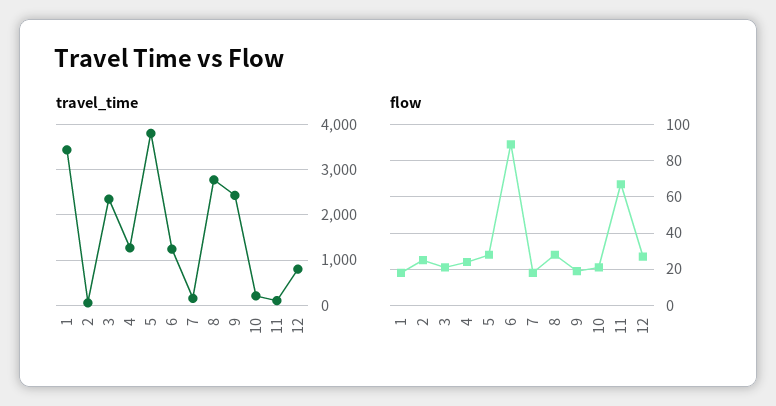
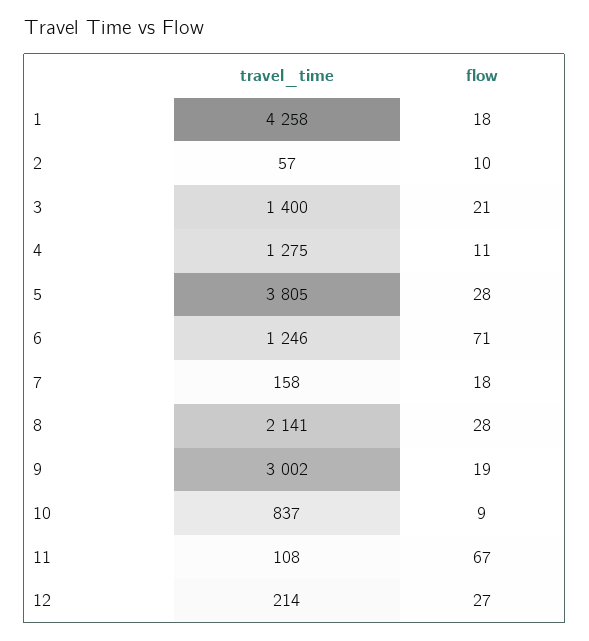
  {
    "travel_time": {
-     "1": 3400,
+     "1": 4258,
      "2": 57,
-     "3": 2400,
+     "3": 1400,
      "4": 1275,
      "5": 3805,
      "6": 1246,
      "7": 158,
-     "8": 2800,
+     "8": 2141,
-     "9": 2400,
+     "9": 3002,
-     "10": 200,
+     "10": 837,
      "11": 108,
-     "12": 800
+     "12": 214
    },
    "flow": {
      "1": 18,
-     "2": 25,
+     "2": 10,
      "3": 21,
-     "4": 25,
+     "4": 11,
      "5": 28,
-     "6": 90,
+     "6": 71,
      "7": 18,
      "8": 28,
      "9": 19,
-     "10": 20,
+     "10": 9,
      "11": 67,
      "12": 27
    }
  }

